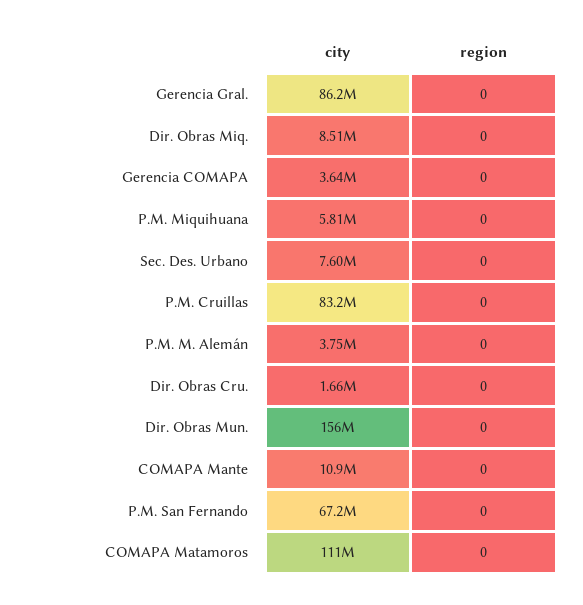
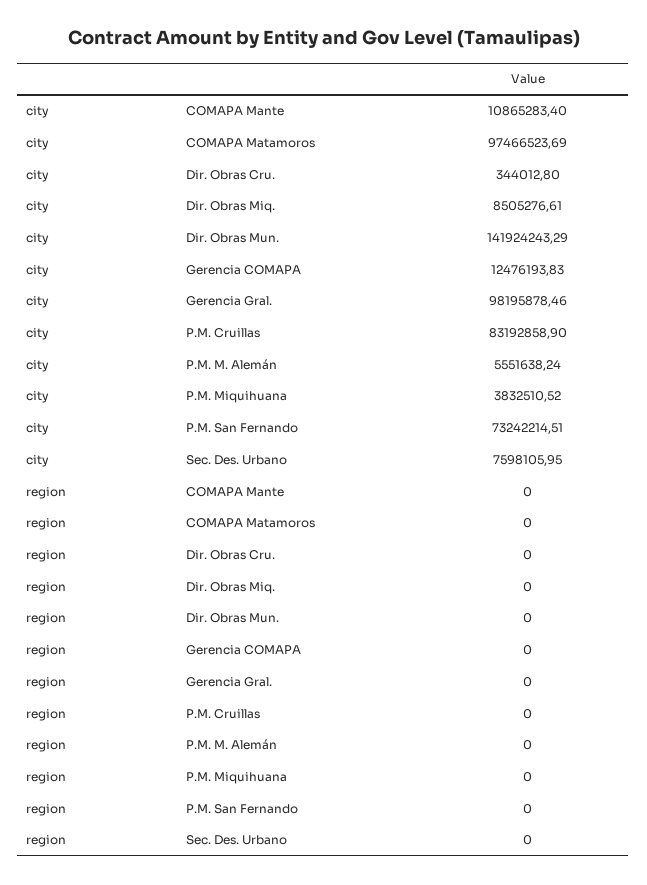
  {
    "city": {
-     "Gerencia Gral.": 86200000,
+     "Gerencia Gral.": 98195878.46,
      "Dir. Obras Miq.": 8505276.61,
-     "Gerencia COMAPA": 3640000,
+     "Gerencia COMAPA": 12476193.83,
-     "P.M. Miquihuana": 5810000,
+     "P.M. Miquihuana": 3832510.52,
      "Sec. Des. Urbano": 7598105.95,
      "P.M. Cruillas": 83192858.9,
-     "P.M. M. Alemán": 3750000,
+     "P.M. M. Alemán": 5551638.24,
-     "Dir. Obras Cru.": 1660000,
+     "Dir. Obras Cru.": 344012.8,
-     "Dir. Obras Mun.": 156000000,
+     "Dir. Obras Mun.": 141924243.29,
      "COMAPA Mante": 10865283.4,
-     "P.M. San Fernando": 67200000,
+     "P.M. San Fernando": 73242214.51,
-     "COMAPA Matamoros": 111000000
+     "COMAPA Matamoros": 97466523.69
    },
    "region": {
      "Gerencia Gral.": 0,
      "Dir. Obras Miq.": 0,
      "Gerencia COMAPA": 0,
      "P.M. Miquihuana": 0,
      "Sec. Des. Urbano": 0,
      "P.M. Cruillas": 0,
      "P.M. M. Alemán": 0,
      "Dir. Obras Cru.": 0,
      "Dir. Obras Mun.": 0,
      "COMAPA Mante": 0,
      "P.M. San Fernando": 0,
      "COMAPA Matamoros": 0
    }
  }

